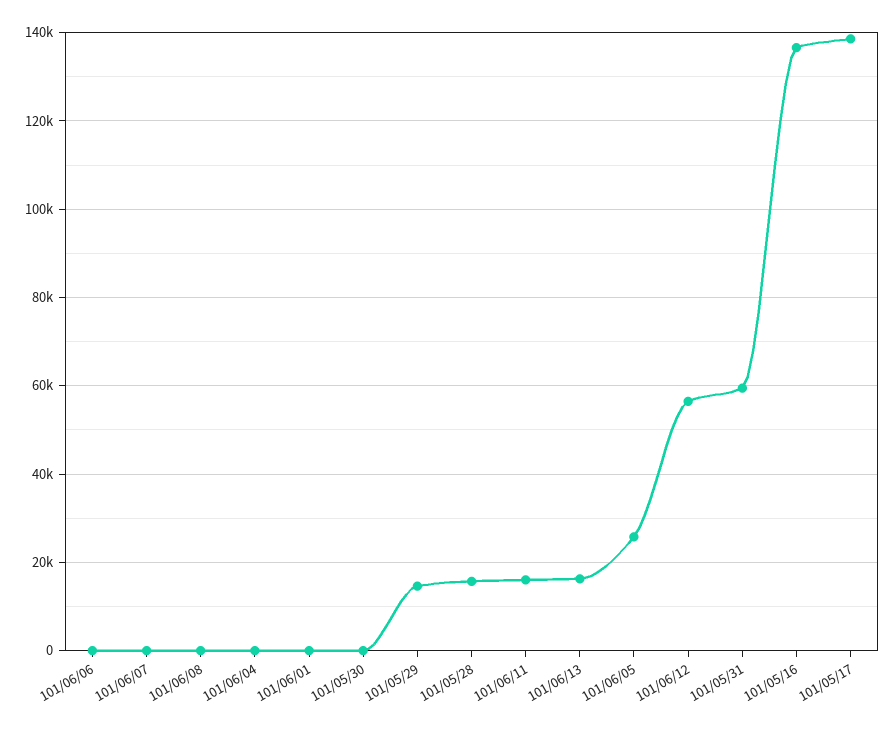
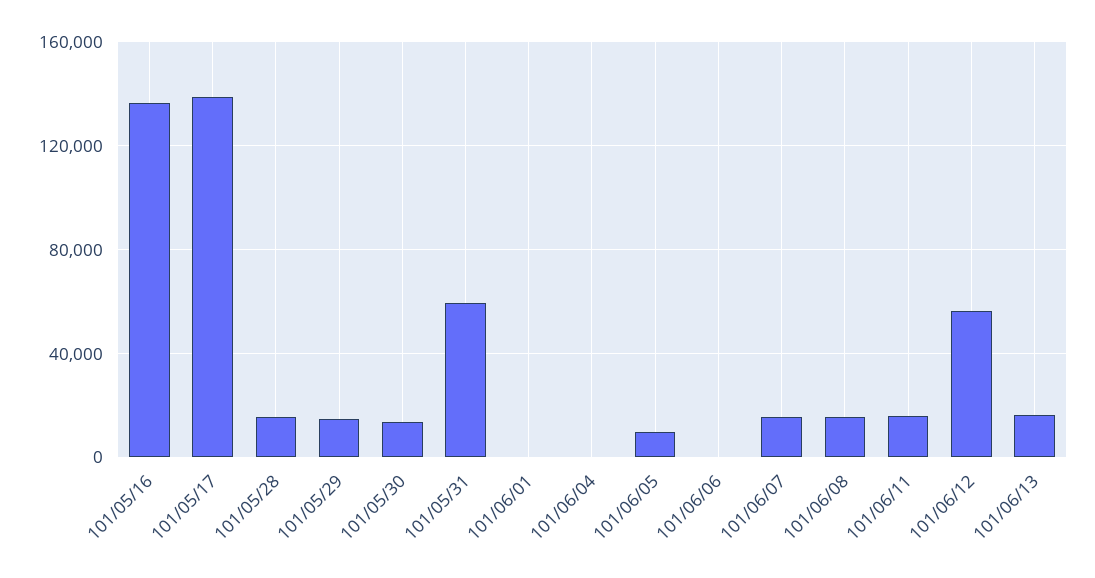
  {
    "101/06/06": 0,
-   "101/06/07": 0,
+   "101/06/07": 15000,
-   "101/06/08": 0,
+   "101/06/08": 15000,
    "101/06/04": 0,
    "101/06/01": 0,
-   "101/05/30": 0,
+   "101/05/30": 15000,
    "101/05/29": 14000,
    "101/05/28": 16000,
    "101/06/11": 16000,
    "101/06/13": 16000,
-   "101/06/05": 26000,
+   "101/06/05": 10000,
    "101/06/12": 56000,
    "101/05/31": 60000,
    "101/05/16": 136000,
    "101/05/17": 138000
  }

